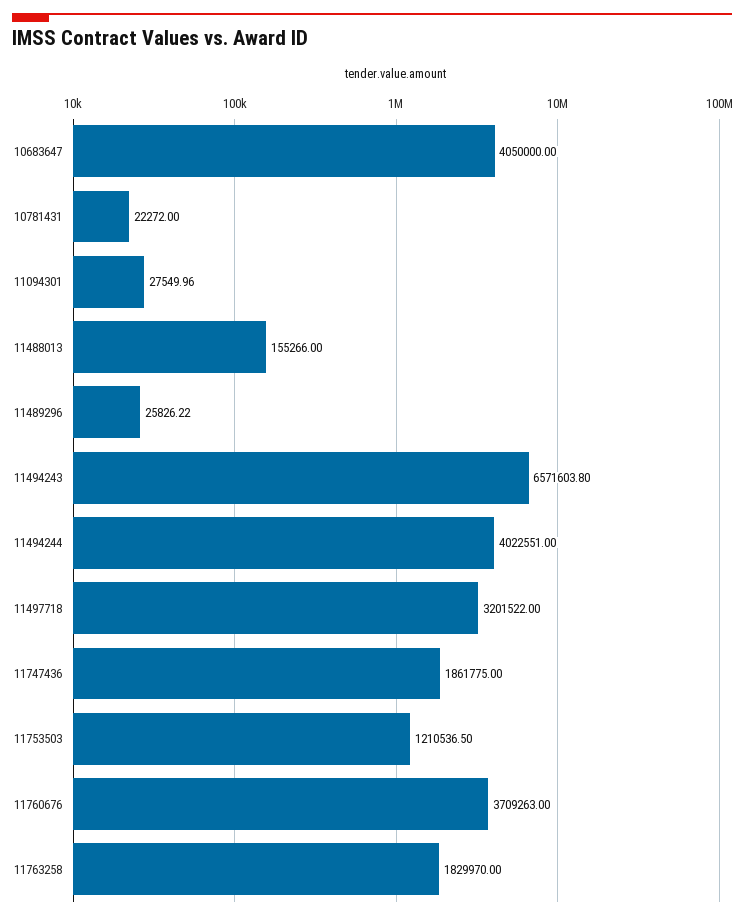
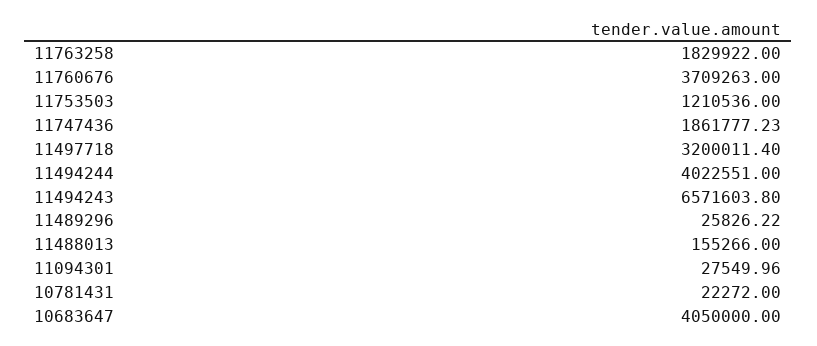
  {
    "10683647": 4050000,
    "10781431": 22272,
    "11094301": 27549.96,
    "11488013": 155266,
    "11489296": 25826.22,
    "11494243": 6571603.8,
    "11494244": 4022551,
-   "11497718": 3201522,
+   "11497718": 3200011.4,
-   "11747436": 1861775,
+   "11747436": 1861777.23,
-   "11753503": 1210536.5,
+   "11753503": 1210536,
    "11760676": 3709263,
-   "11763258": 1829970
+   "11763258": 1829922
  }

